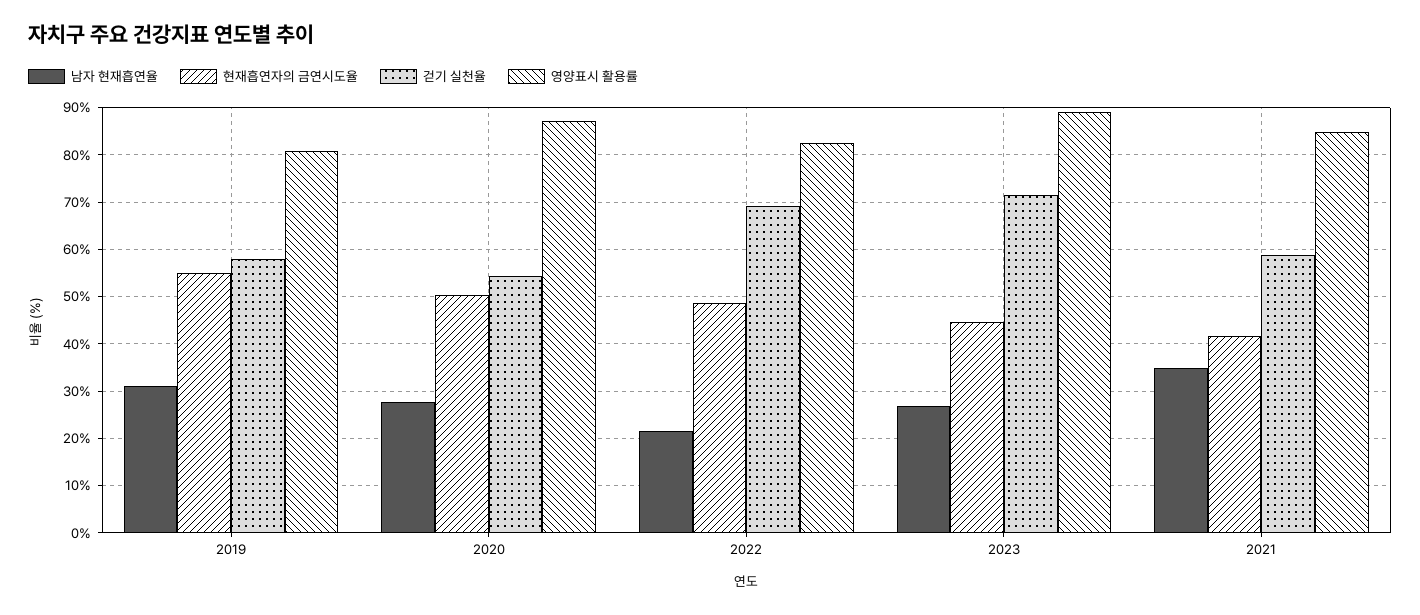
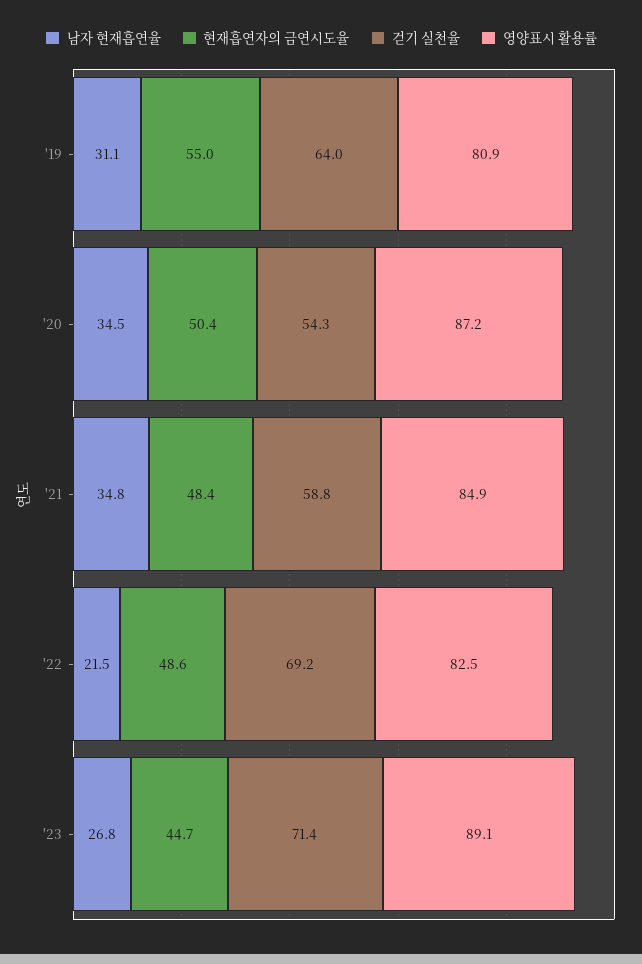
  {
    "남자 현재흡연율": {
      "2019": 31.1,
-     "2020": 28,
+     "2020": 34.5,
      "2022": 21.5,
      "2023": 26.8,
      "2021": 34.8
    },
    "현재흡연자의 금연시도율": {
      "2019": 55,
      "2020": 50.4,
      "2022": 48.6,
      "2023": 44.7,
-     "2021": 42
+     "2021": 48.4
    },
    "걷기 실천율": {
-     "2019": 58,
+     "2019": 64,
      "2020": 54.3,
      "2022": 69.2,
      "2023": 71.4,
      "2021": 58.8
    },
    "영양표시 활용률": {
      "2019": 80.9,
      "2020": 87.2,
      "2022": 82.5,
      "2023": 89.1,
      "2021": 84.9
    }
  }

